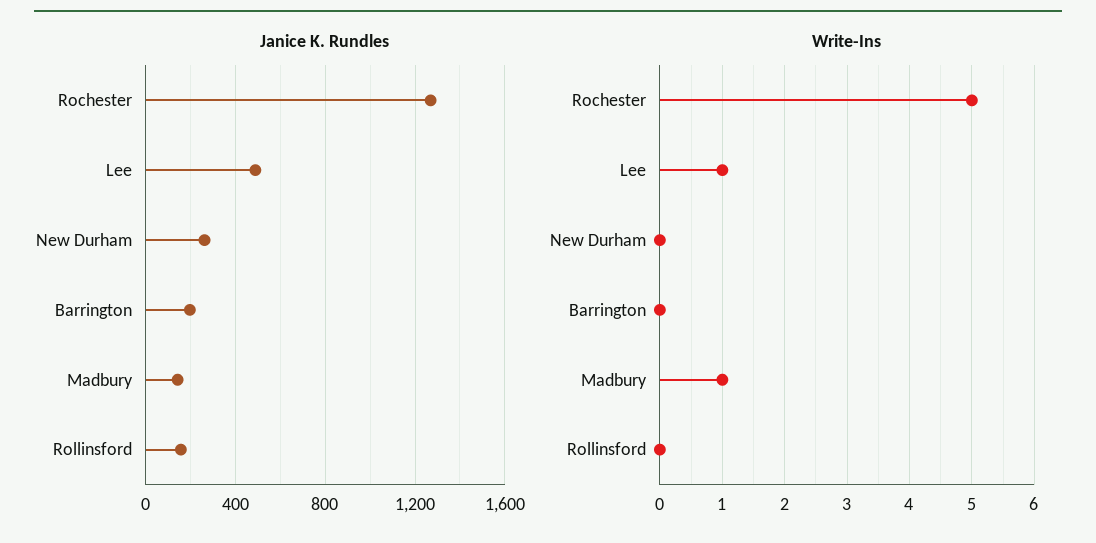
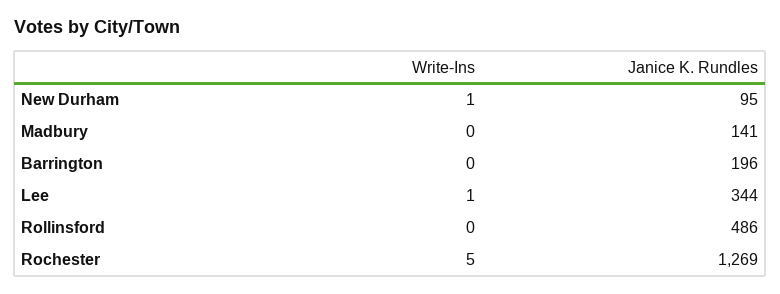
  {
    "Janice K. Rundles": {
      "Rochester": 1269,
-     "Lee": 500,
+     "Lee": 344,
-     "New Durham": 250,
+     "New Durham": 95,
      "Barrington": 196,
      "Madbury": 141,
-     "Rollinsford": 150
+     "Rollinsford": 486
    },
    "Write-Ins": {
      "Rochester": 5,
      "Lee": 1,
-     "New Durham": 0,
+     "New Durham": 1,
      "Barrington": 0,
-     "Madbury": 1,
+     "Madbury": 0,
      "Rollinsford": 0
    }
  }

